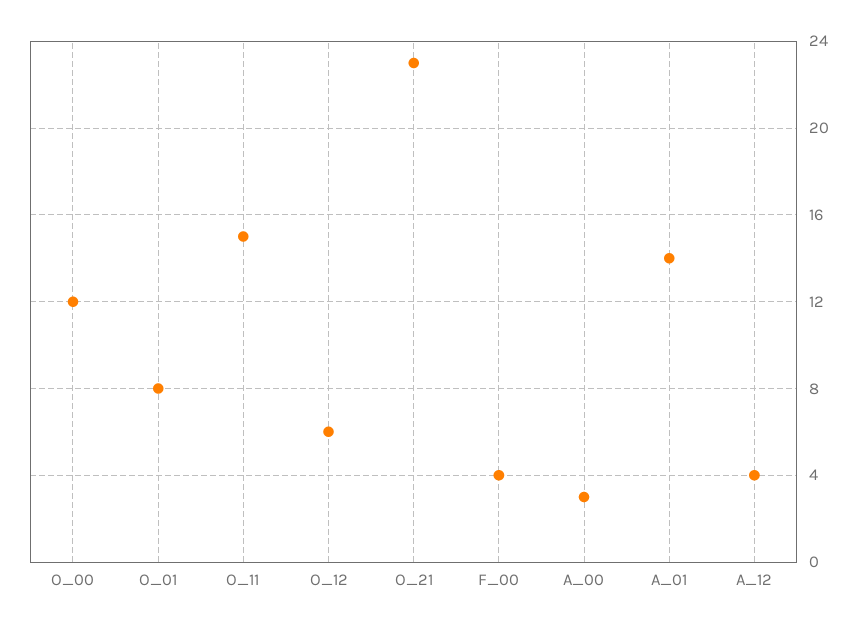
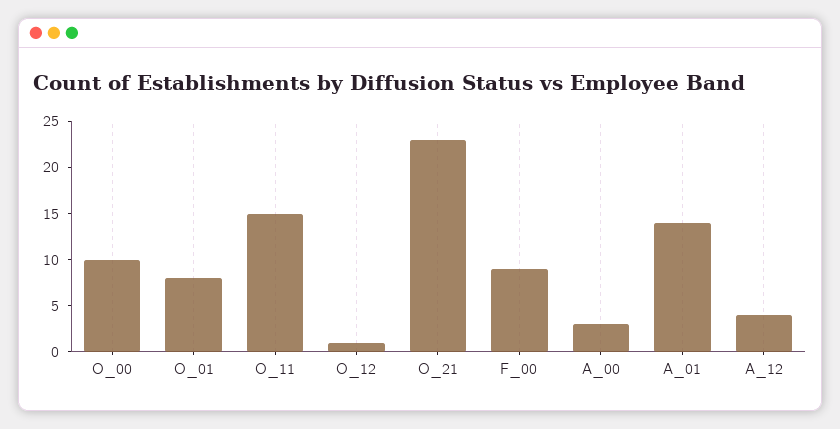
  {
-   "O_00": 12,
+   "O_00": 10,
    "O_01": 8,
    "O_11": 15,
-   "O_12": 6,
+   "O_12": 1,
    "O_21": 23,
-   "F_00": 4,
+   "F_00": 9,
    "A_00": 3,
    "A_01": 14,
    "A_12": 4
  }

